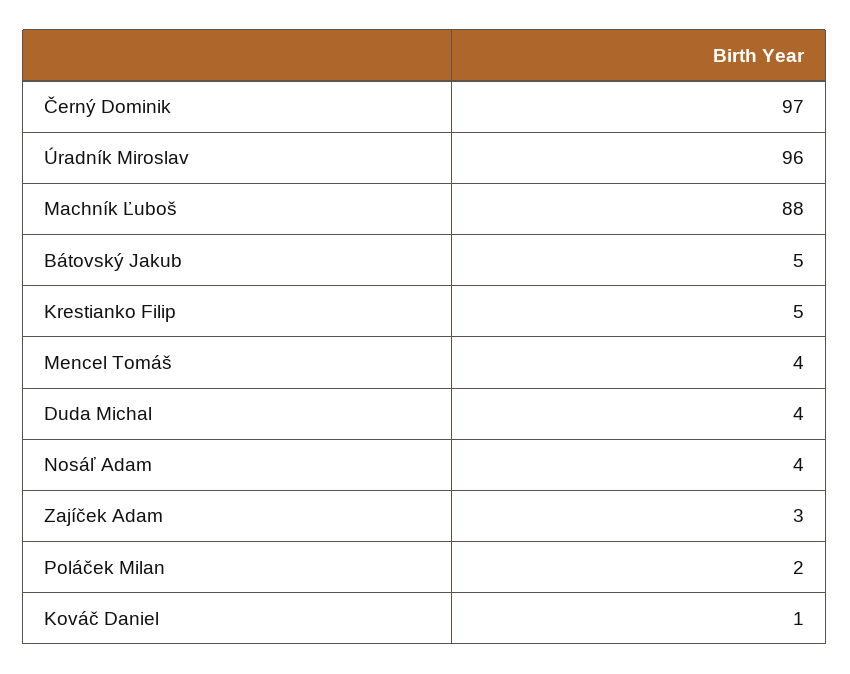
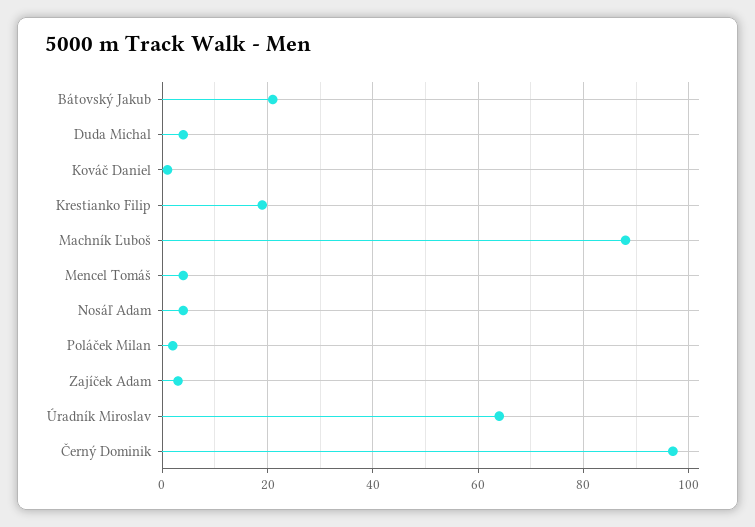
  {
    "Černý Dominik": 97,
-   "Úradník Miroslav": 96,
+   "Úradník Miroslav": 65,
    "Machník Ľuboš": 88,
-   "Bátovský Jakub": 5,
+   "Bátovský Jakub": 20,
-   "Krestianko Filip": 5,
+   "Krestianko Filip": 20,
    "Mencel Tomáš": 4,
    "Duda Michal": 4,
    "Nosáľ Adam": 4,
    "Zajíček Adam": 3,
    "Poláček Milan": 2,
    "Kováč Daniel": 1
  }

